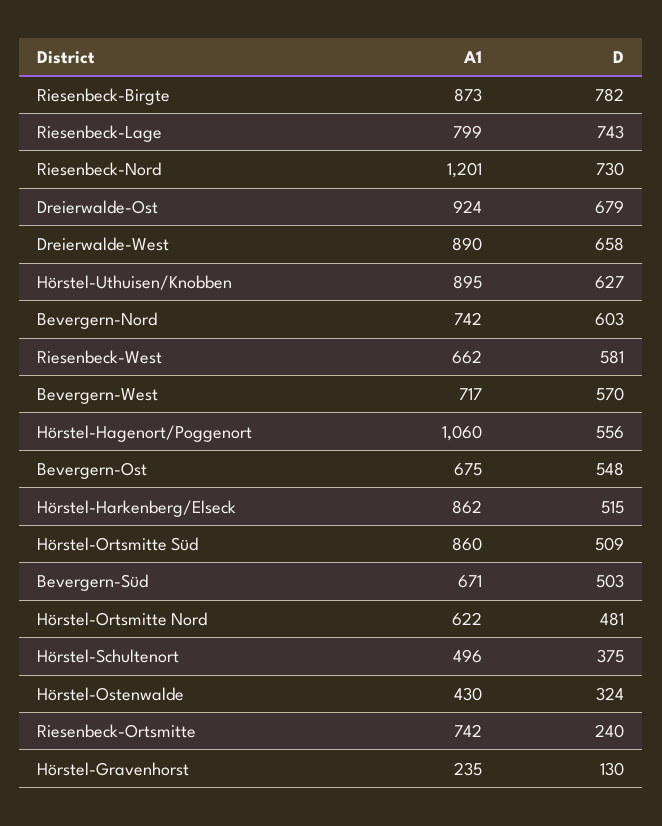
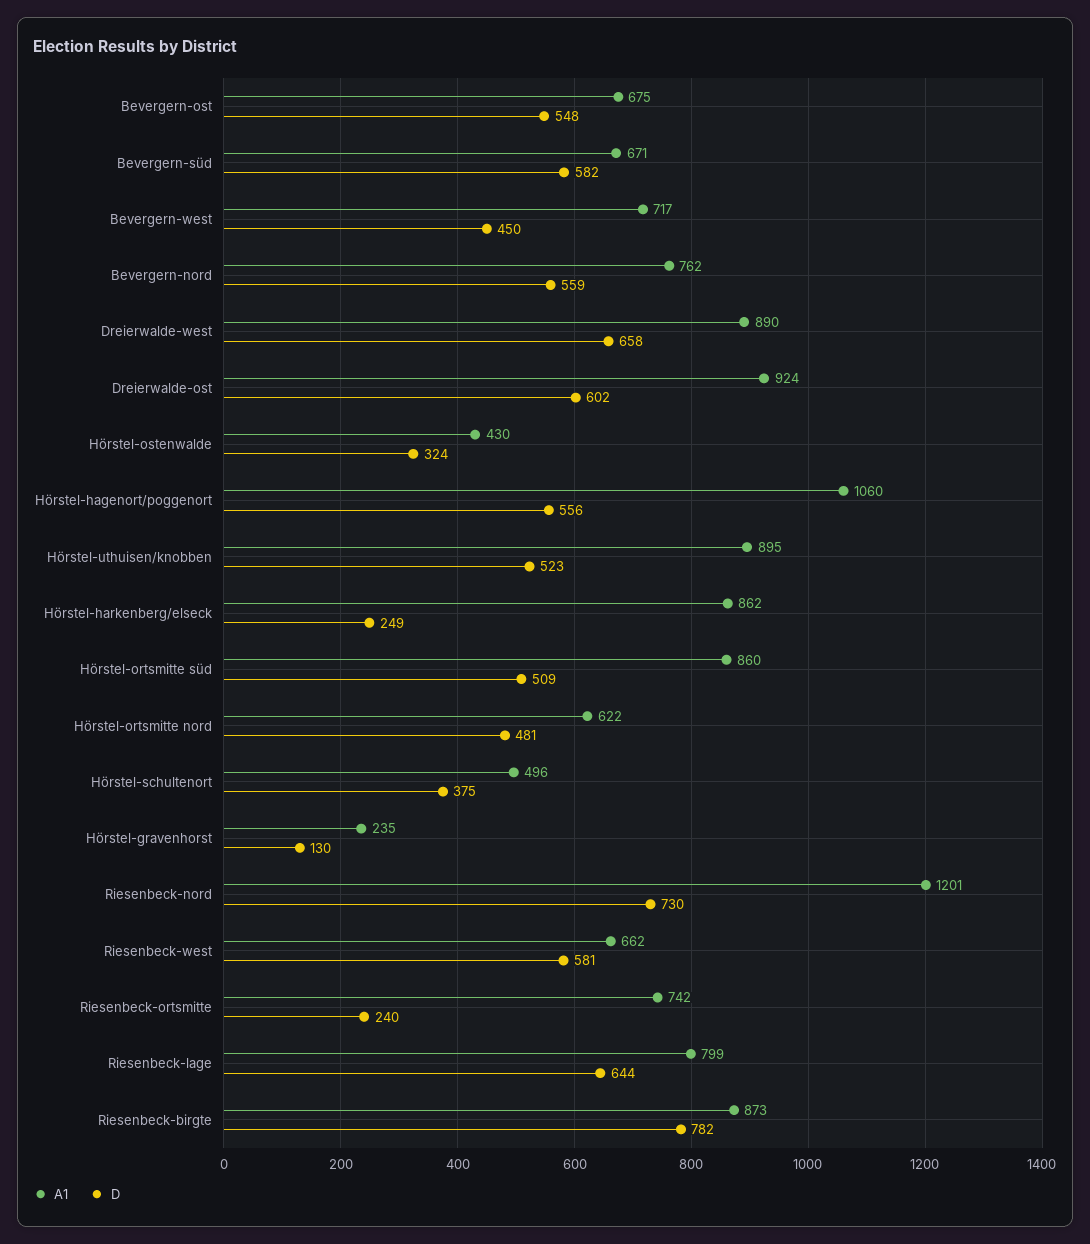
  {
    "A1": {
      "Riesenbeck-Birgte": 873,
      "Riesenbeck-Lage": 799,
      "Riesenbeck-Nord": 1201,
      "Dreierwalde-Ost": 924,
      "Dreierwalde-West": 890,
      "Hörstel-Uthuisen/Knobben": 895,
-     "Bevergern-Nord": 742,
+     "Bevergern-Nord": 762,
      "Riesenbeck-West": 662,
      "Bevergern-West": 717,
      "Hörstel-Hagenort/Poggenort": 1060,
      "Bevergern-Ost": 675,
      "Hörstel-Harkenberg/Elseck": 862,
      "Hörstel-Ortsmitte Süd": 860,
      "Bevergern-Süd": 671,
      "Hörstel-Ortsmitte Nord": 622,
      "Hörstel-Schultenort": 496,
      "Hörstel-Ostenwalde": 430,
      "Riesenbeck-Ortsmitte": 742,
      "Hörstel-Gravenhorst": 235
    },
    "D": {
      "Riesenbeck-Birgte": 782,
-     "Riesenbeck-Lage": 743,
+     "Riesenbeck-Lage": 644,
      "Riesenbeck-Nord": 730,
-     "Dreierwalde-Ost": 679,
+     "Dreierwalde-Ost": 602,
      "Dreierwalde-West": 658,
-     "Hörstel-Uthuisen/Knobben": 627,
+     "Hörstel-Uthuisen/Knobben": 523,
-     "Bevergern-Nord": 603,
+     "Bevergern-Nord": 559,
      "Riesenbeck-West": 581,
-     "Bevergern-West": 570,
+     "Bevergern-West": 450,
      "Hörstel-Hagenort/Poggenort": 556,
      "Bevergern-Ost": 548,
-     "Hörstel-Harkenberg/Elseck": 515,
+     "Hörstel-Harkenberg/Elseck": 249,
      "Hörstel-Ortsmitte Süd": 509,
-     "Bevergern-Süd": 503,
+     "Bevergern-Süd": 582,
      "Hörstel-Ortsmitte Nord": 481,
      "Hörstel-Schultenort": 375,
      "Hörstel-Ostenwalde": 324,
      "Riesenbeck-Ortsmitte": 240,
      "Hörstel-Gravenhorst": 130
    }
  }

